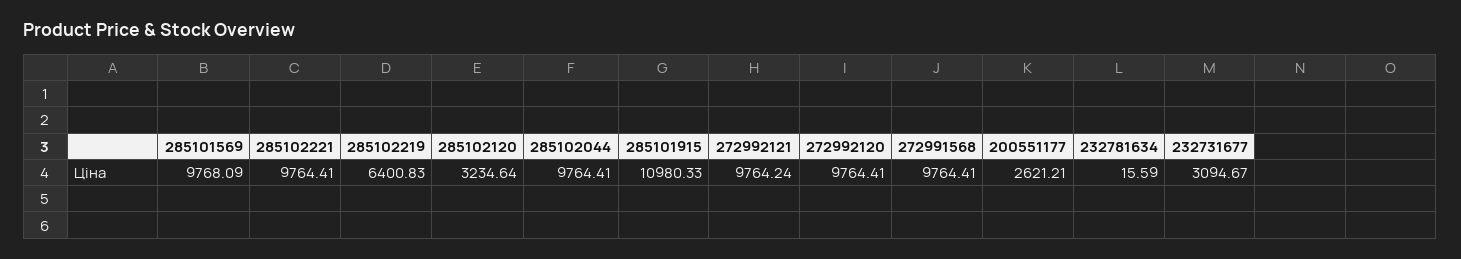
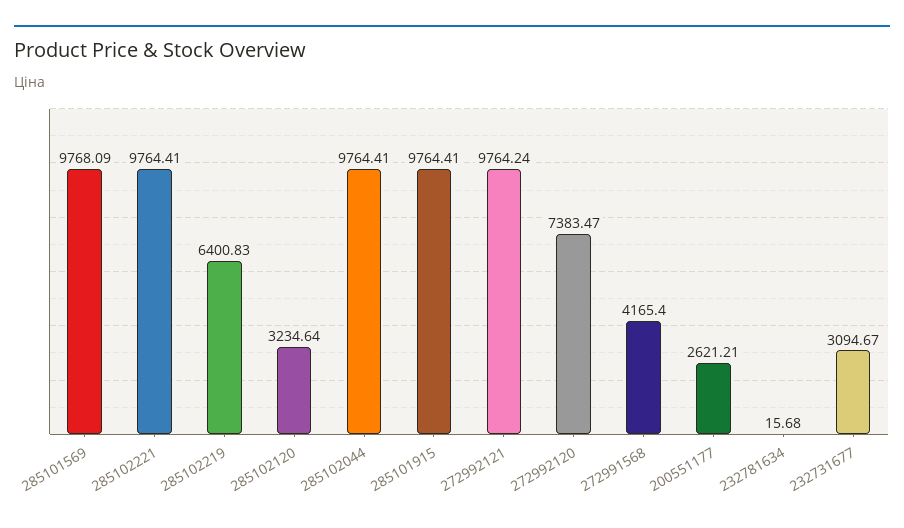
  {
    "285101569": 9768.09,
    "285102221": 9764.41,
    "285102219": 6400.83,
    "285102120": 3234.64,
    "285102044": 9764.41,
-   "285101915": 10980.33,
+   "285101915": 9764.41,
    "272992121": 9764.24,
-   "272992120": 9764.41,
+   "272992120": 7383.47,
-   "272991568": 9764.41,
+   "272991568": 4165.4,
    "200551177": 2621.21,
-   "232781634": 15.59,
+   "232781634": 15.68,
    "232731677": 3094.67
  }

